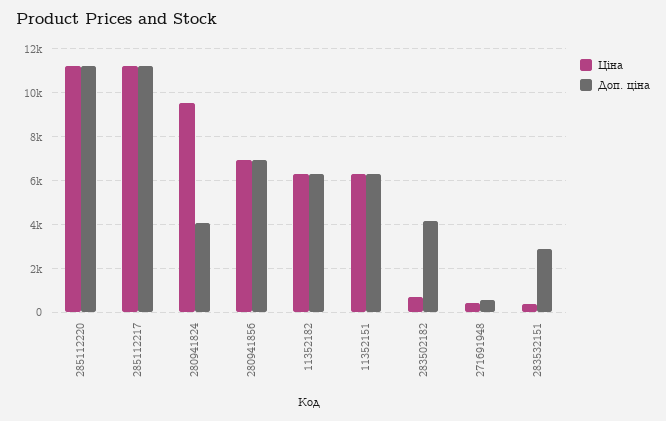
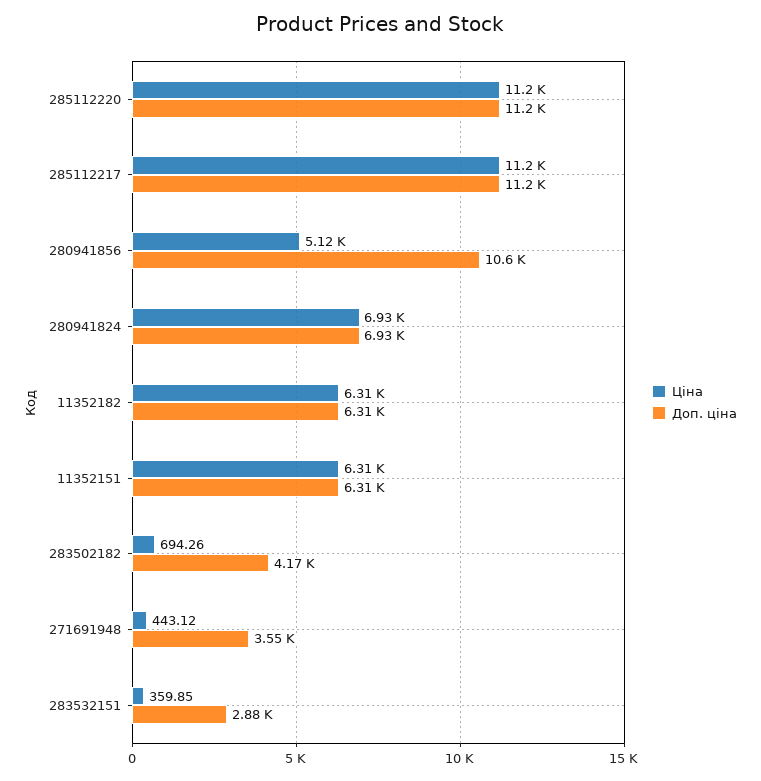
  {
    "Ціна": {
      "285112220": 11200,
      "285112217": 11200,
-     "280941824": 9500,
+     "280941824": 6930,
-     "280941856": 7000,
+     "280941856": 5120,
      "11352182": 6310,
      "11352151": 6310,
      "283502182": 694.26,
      "271691948": 443.12,
      "283532151": 359.85
    },
    "Доп. ціна": {
      "285112220": 11200,
      "285112217": 11200,
-     "280941824": 4000,
+     "280941824": 6930,
-     "280941856": 7000,
+     "280941856": 10600,
      "11352182": 6310,
      "11352151": 6310,
      "283502182": 4170,
-     "271691948": 500,
+     "271691948": 3550,
      "283532151": 2880
    }
  }

